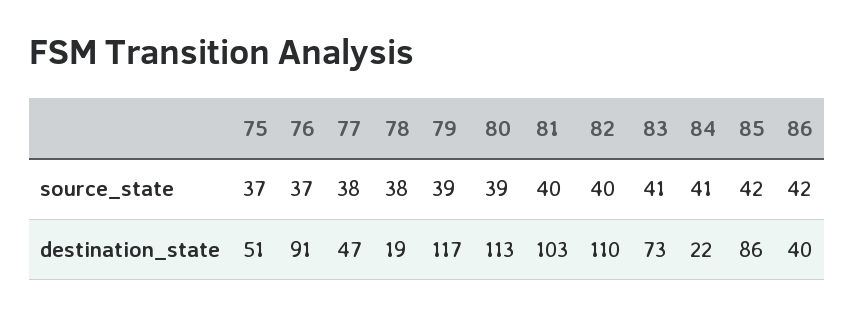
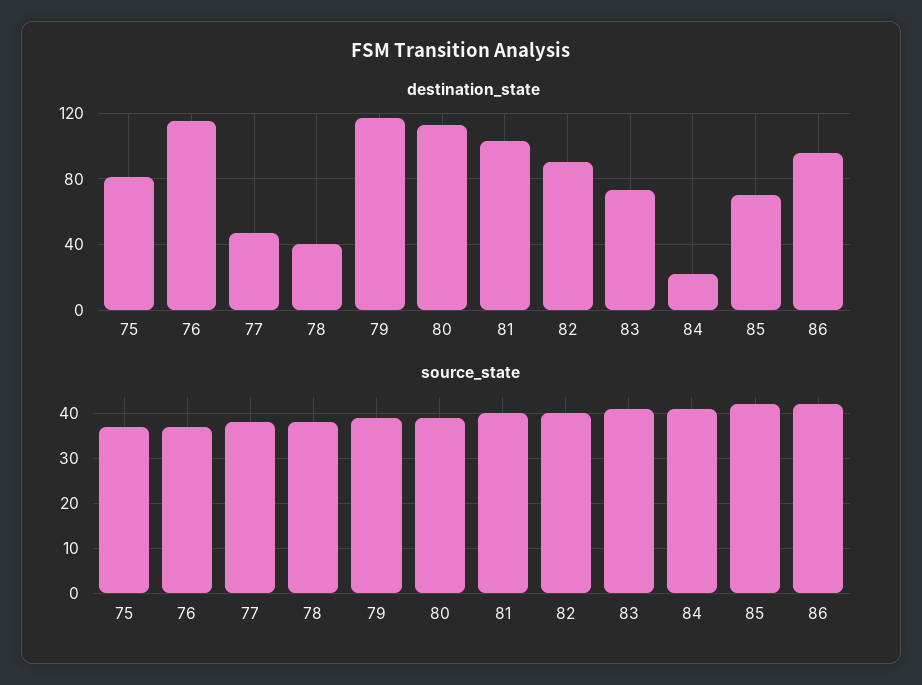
  {
    "source_state": {
      "75": 37,
      "76": 37,
      "77": 38,
      "78": 38,
      "79": 39,
      "80": 39,
      "81": 40,
      "82": 40,
      "83": 41,
      "84": 41,
      "85": 42,
      "86": 42
    },
    "destination_state": {
-     "75": 51,
+     "75": 80,
-     "76": 91,
+     "76": 115,
      "77": 47,
-     "78": 19,
+     "78": 40,
      "79": 117,
      "80": 113,
      "81": 103,
-     "82": 110,
+     "82": 90,
      "83": 73,
      "84": 22,
-     "85": 86,
+     "85": 70,
-     "86": 40
+     "86": 95
    }
  }

